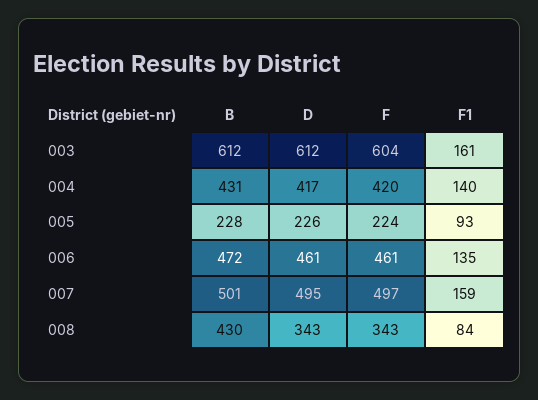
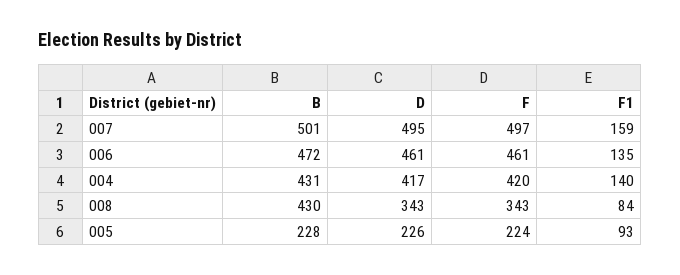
  {
    "B": {
-     "003": 612,
      "004": 431,
      "005": 228,
      "006": 472,
      "007": 501,
      "008": 430
    },
    "D": {
-     "003": 612,
      "004": 417,
      "005": 226,
      "006": 461,
      "007": 495,
      "008": 343
    },
    "F": {
-     "003": 604,
      "004": 420,
      "005": 224,
      "006": 461,
      "007": 497,
      "008": 343
    },
    "F1": {
-     "003": 161,
      "004": 140,
      "005": 93,
      "006": 135,
      "007": 159,
      "008": 84
    }
  }

